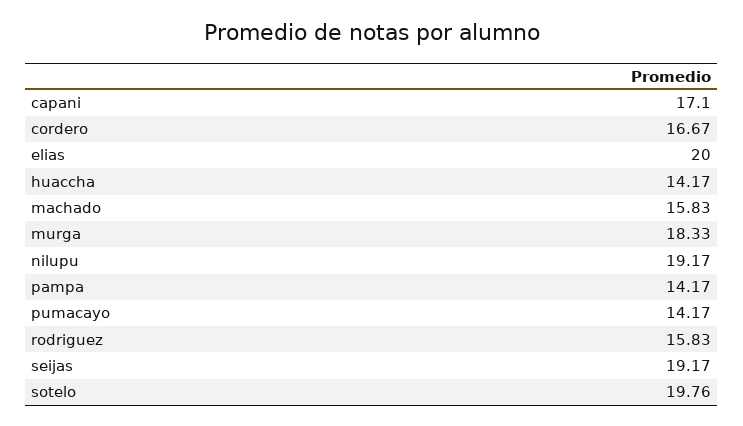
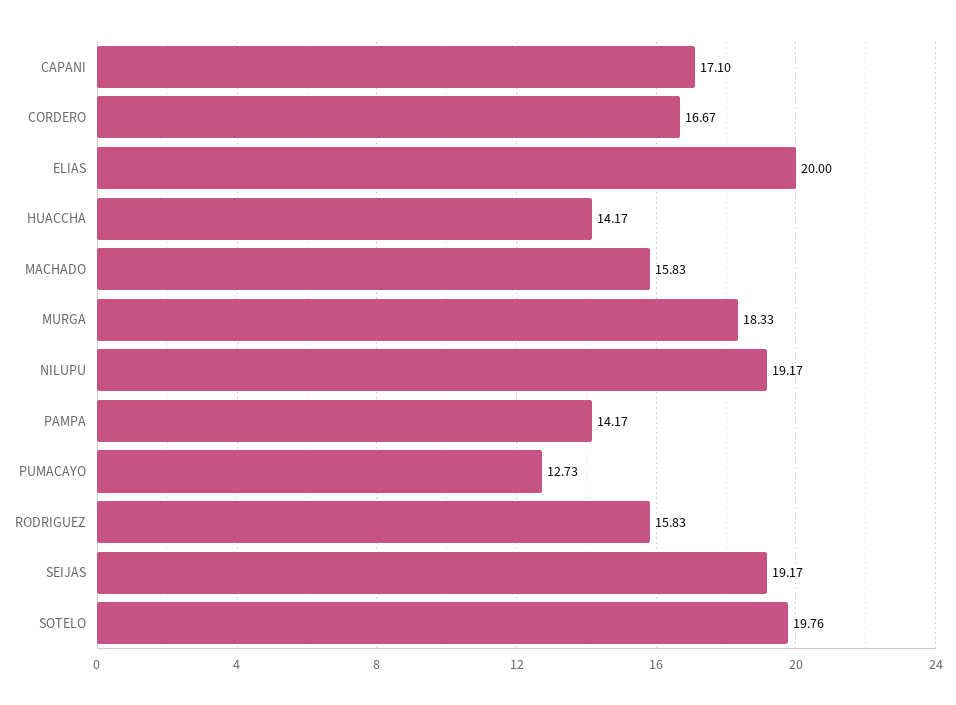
  {
    "capani": 17.1,
    "cordero": 16.67,
    "elias": 20,
    "huaccha": 14.17,
    "machado": 15.83,
    "murga": 18.33,
    "nilupu": 19.17,
    "pampa": 14.17,
-   "pumacayo": 14.17,
+   "pumacayo": 12.73,
    "rodriguez": 15.83,
    "seijas": 19.17,
    "sotelo": 19.76
  }

